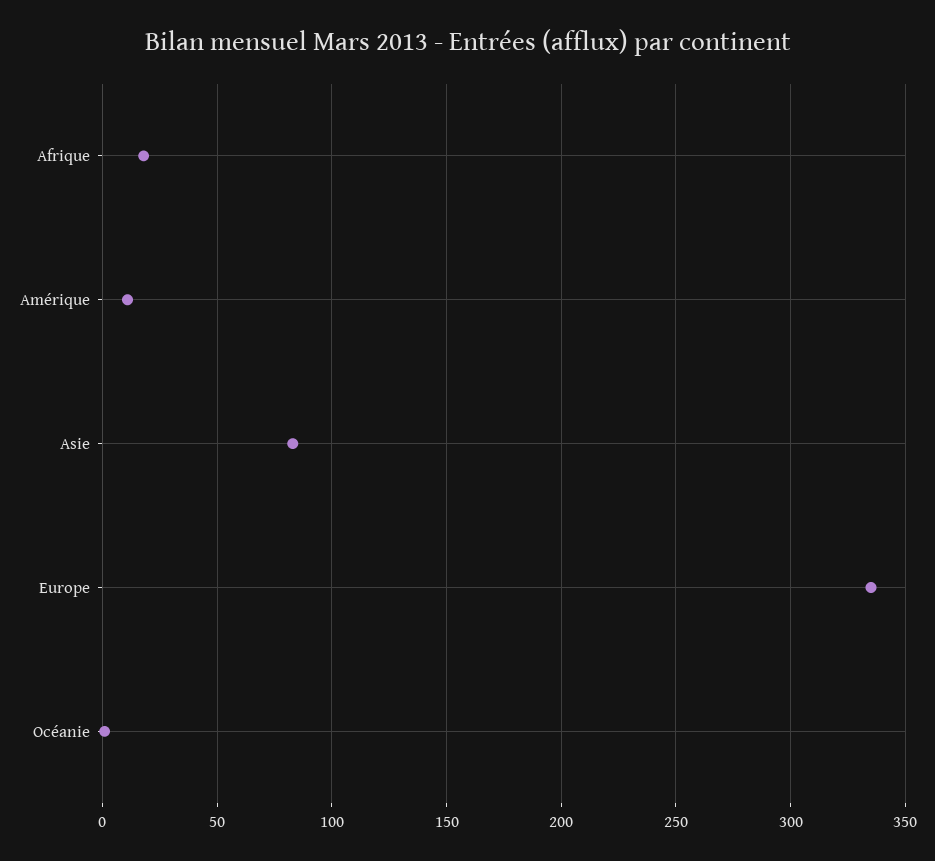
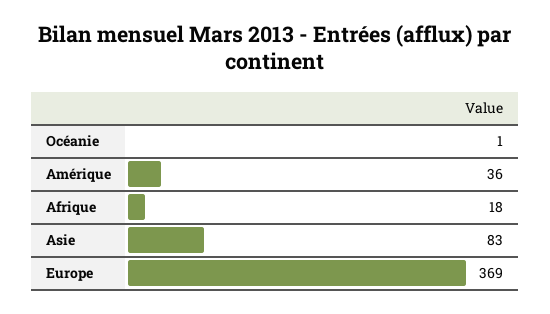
  {
    "Afrique": 18,
-   "Amérique": 10,
+   "Amérique": 36,
    "Asie": 83,
-   "Europe": 335,
+   "Europe": 369,
    "Océanie": 1
  }

